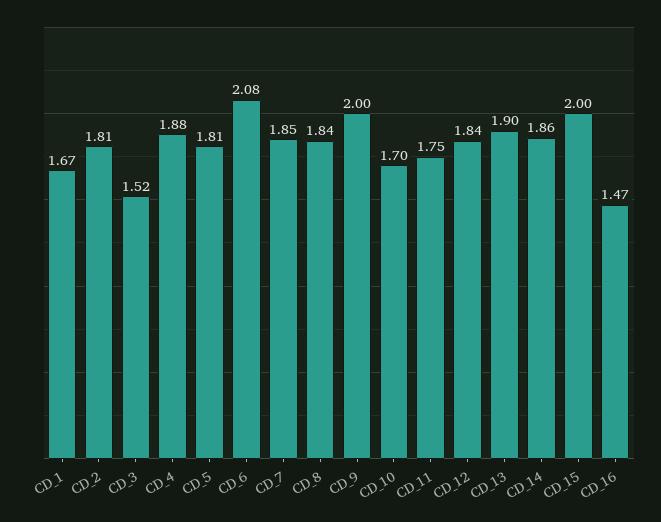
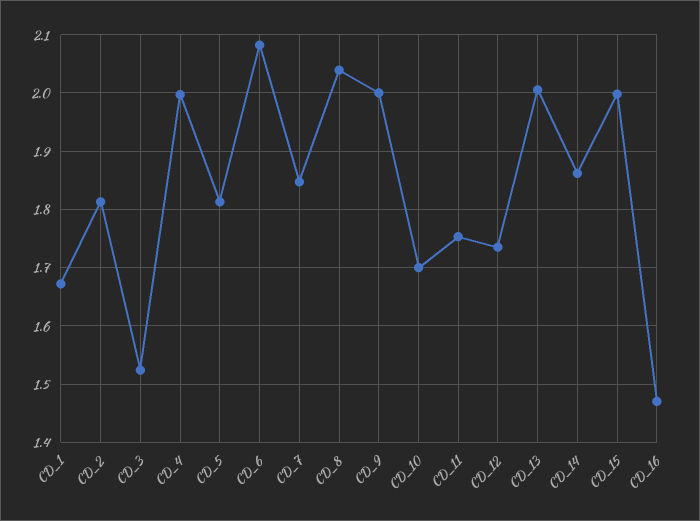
  {
    "CD_1": 1.67,
    "CD_2": 1.81,
    "CD_3": 1.52,
-   "CD_4": 1.88,
+   "CD_4": 2,
    "CD_5": 1.81,
    "CD_6": 2.08,
    "CD_7": 1.85,
-   "CD_8": 1.84,
+   "CD_8": 2.04,
    "CD_9": 2,
    "CD_10": 1.7,
    "CD_11": 1.75,
-   "CD_12": 1.84,
+   "CD_12": 1.74,
-   "CD_13": 1.9,
+   "CD_13": 2,
    "CD_14": 1.86,
    "CD_15": 2,
    "CD_16": 1.47
  }

